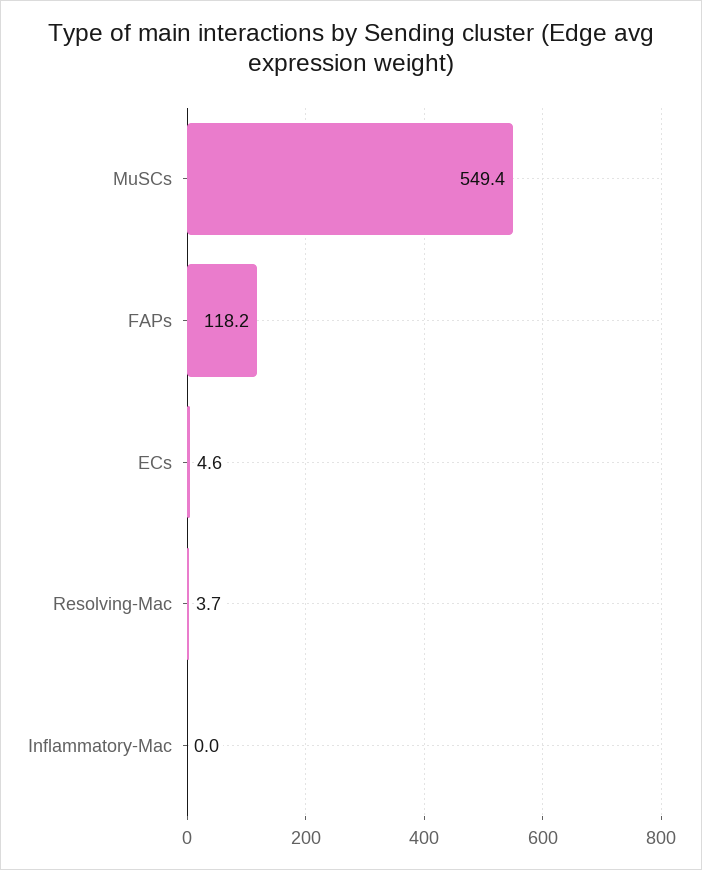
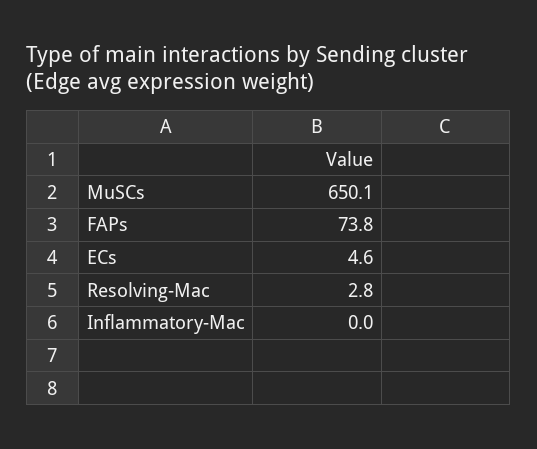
  {
-   "MuSCs": 549.4,
+   "MuSCs": 650.1,
-   "FAPs": 118.2,
+   "FAPs": 73.8,
    "ECs": 4.6,
-   "Resolving-Mac": 3.7,
+   "Resolving-Mac": 2.8,
    "Inflammatory-Mac": 0
  }

